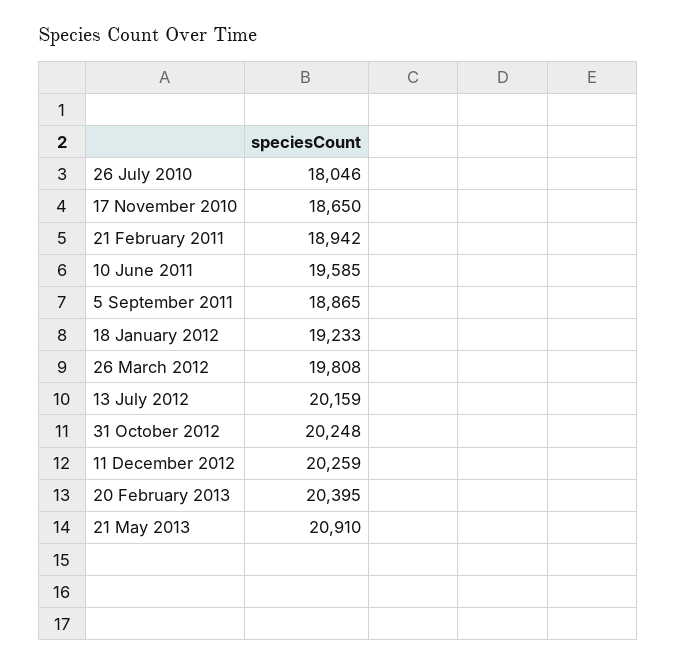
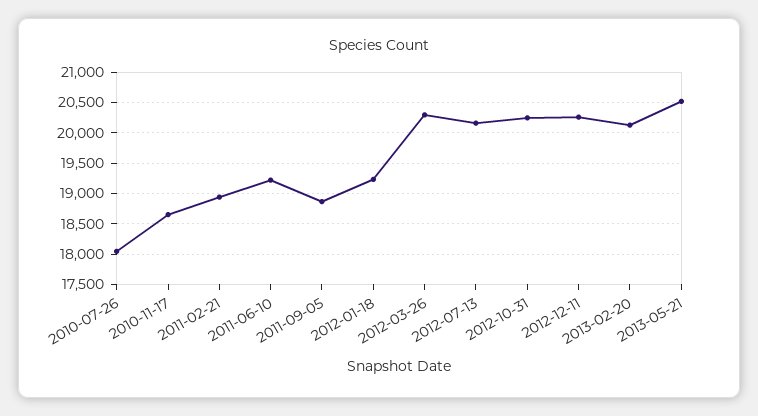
  {
    "26 July 2010": 18046,
    "17 November 2010": 18650,
    "21 February 2011": 18942,
-   "10 June 2011": 19585,
+   "10 June 2011": 19200,
    "5 September 2011": 18865,
    "18 January 2012": 19233,
-   "26 March 2012": 19808,
+   "26 March 2012": 20300,
    "13 July 2012": 20159,
    "31 October 2012": 20248,
    "11 December 2012": 20259,
-   "20 February 2013": 20395,
+   "20 February 2013": 20100,
-   "21 May 2013": 20910
+   "21 May 2013": 20500
  }

